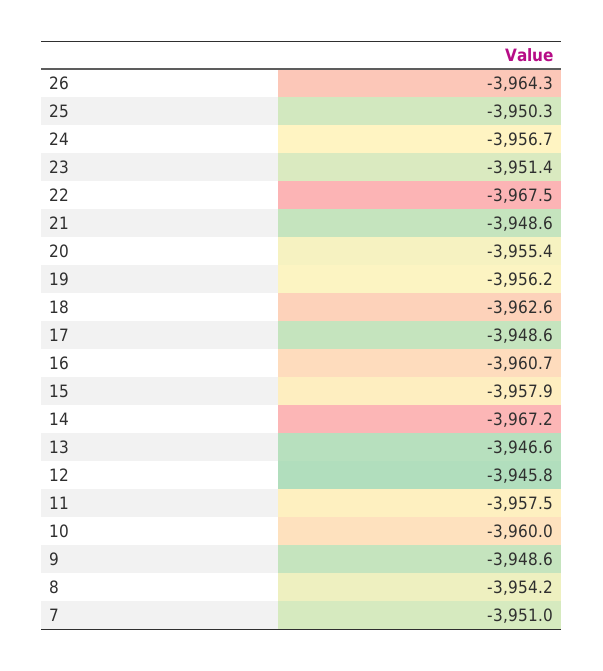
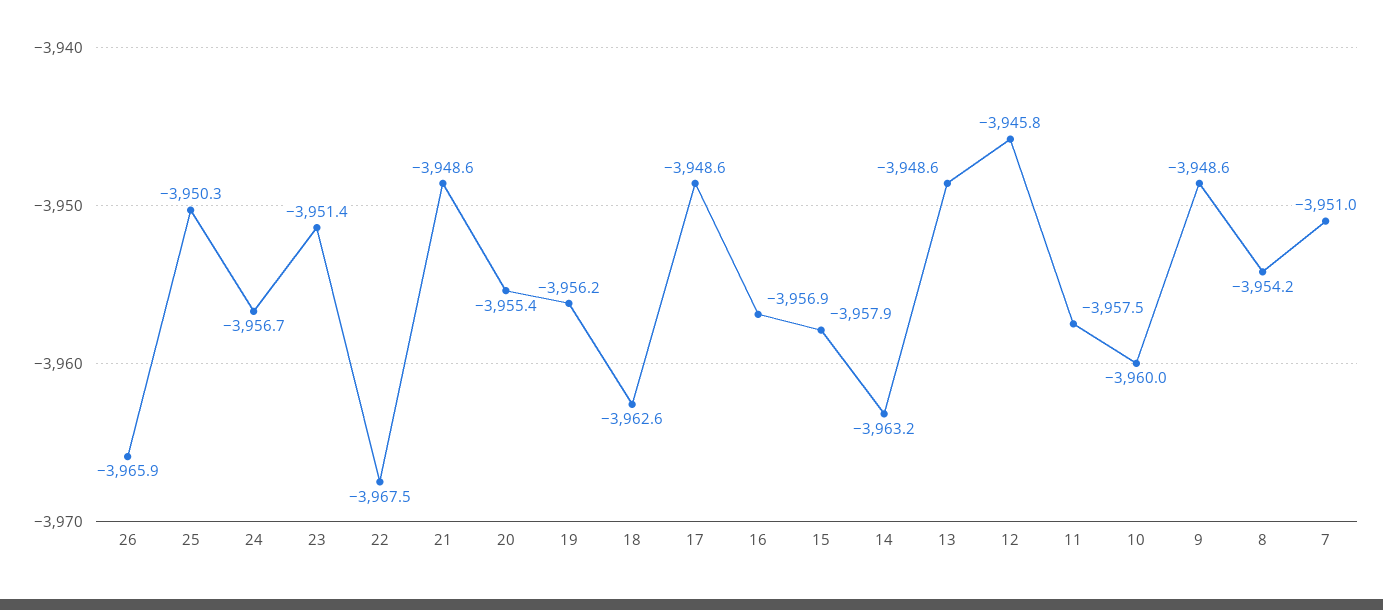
  {
-   "26": -3964.3,
+   "26": -3965.9,
    "25": -3950.3,
    "24": -3956.7,
    "23": -3951.4,
    "22": -3967.5,
    "21": -3948.6,
    "20": -3955.4,
    "19": -3956.2,
    "18": -3962.6,
    "17": -3948.6,
-   "16": -3960.7,
+   "16": -3956.9,
    "15": -3957.9,
-   "14": -3967.2,
+   "14": -3963.2,
-   "13": -3946.6,
+   "13": -3948.6,
    "12": -3945.8,
    "11": -3957.5,
    "10": -3960,
    "9": -3948.6,
    "8": -3954.2,
    "7": -3951
  }

